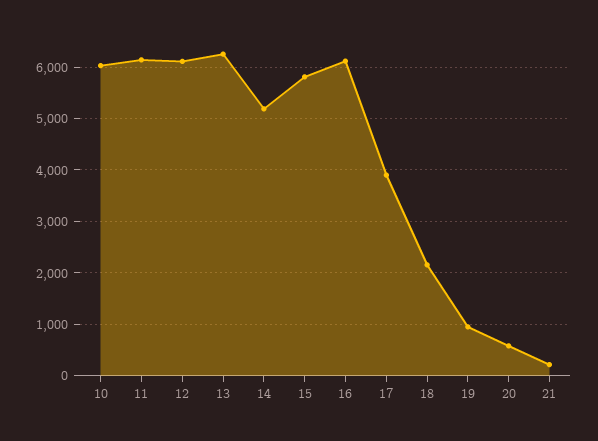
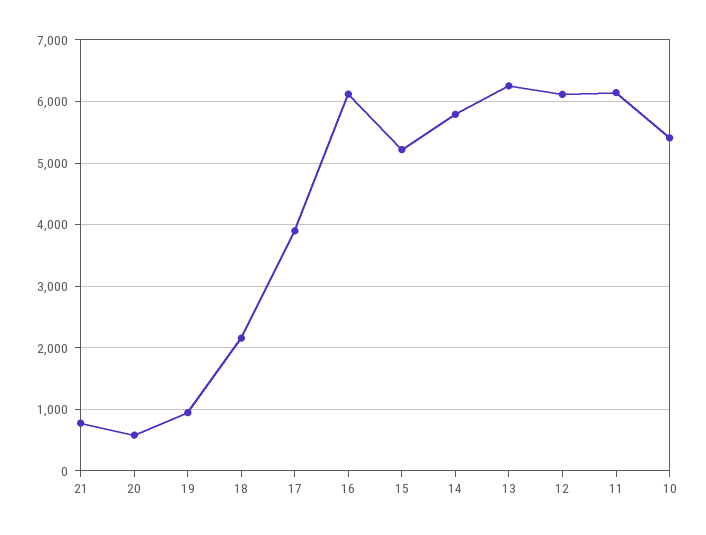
  {
-   "10": 6000,
+   "10": 5400,
    "11": 6100,
    "12": 6100,
    "13": 6300,
-   "14": 5200,
+   "14": 5800,
-   "15": 5800,
+   "15": 5200,
    "16": 6100,
    "17": 3900,
    "18": 2200,
    "19": 900,
    "20": 600,
-   "21": 200
+   "21": 800
  }

